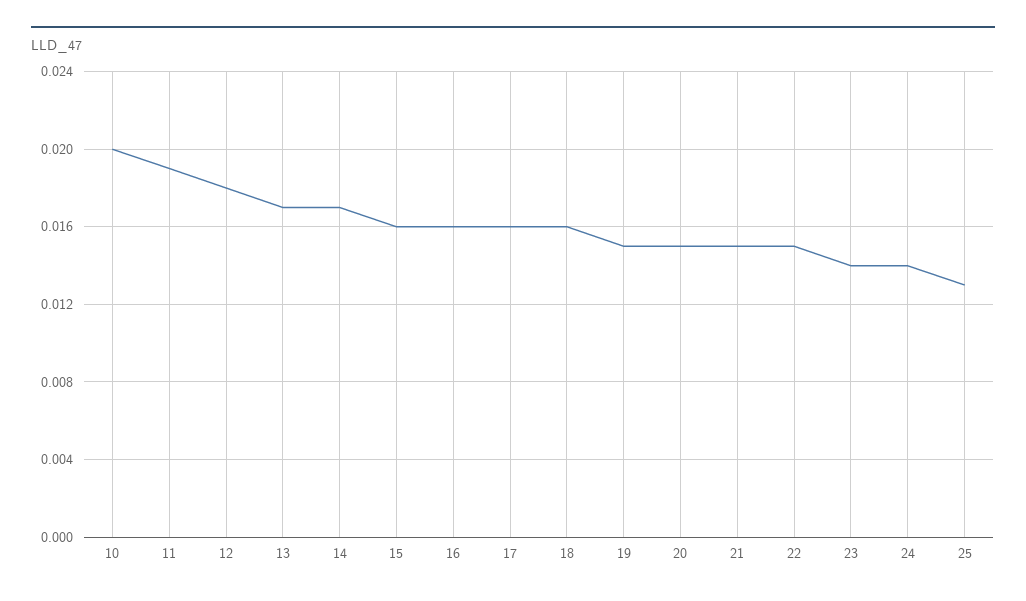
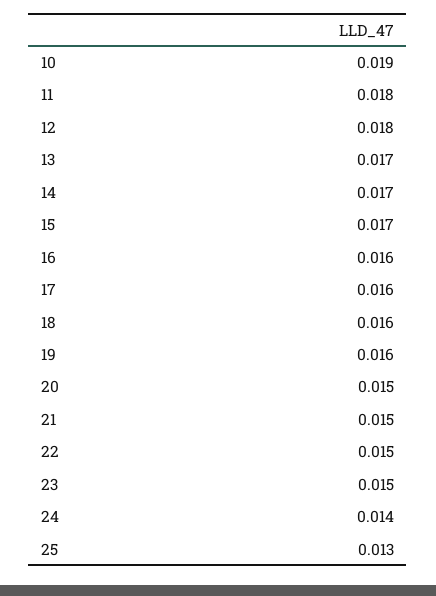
  {
-   "10": 0.02,
+   "10": 0.019,
-   "11": 0.019,
+   "11": 0.018,
    "12": 0.018,
    "13": 0.017,
    "14": 0.017,
-   "15": 0.016,
+   "15": 0.017,
    "16": 0.016,
    "17": 0.016,
    "18": 0.016,
-   "19": 0.015,
+   "19": 0.016,
    "20": 0.015,
    "21": 0.015,
    "22": 0.015,
-   "23": 0.014,
+   "23": 0.015,
    "24": 0.014,
    "25": 0.013
  }

